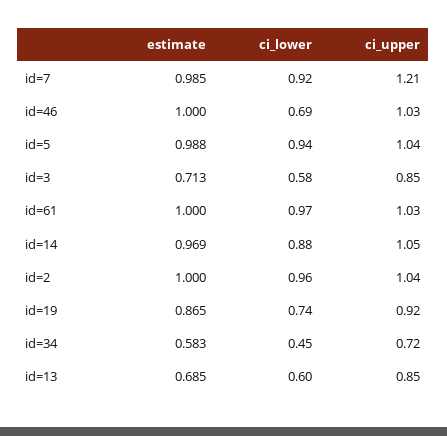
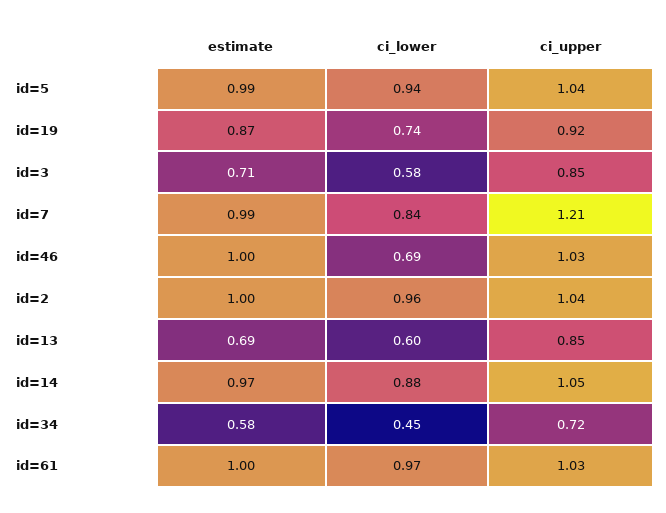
  {
    "estimate": {
      "id=7": 0.985,
      "id=46": 1,
      "id=5": 0.988,
      "id=3": 0.713,
      "id=61": 1,
      "id=14": 0.969,
      "id=2": 1,
      "id=19": 0.865,
      "id=34": 0.583,
      "id=13": 0.685
    },
    "ci_lower": {
-     "id=7": 0.92,
+     "id=7": 0.84,
      "id=46": 0.69,
      "id=5": 0.94,
      "id=3": 0.58,
      "id=61": 0.97,
      "id=14": 0.88,
      "id=2": 0.96,
      "id=19": 0.74,
      "id=34": 0.45,
      "id=13": 0.6
    },
    "ci_upper": {
      "id=7": 1.21,
      "id=46": 1.03,
      "id=5": 1.04,
      "id=3": 0.85,
      "id=61": 1.03,
      "id=14": 1.05,
      "id=2": 1.04,
      "id=19": 0.92,
      "id=34": 0.72,
      "id=13": 0.85
    }
  }

